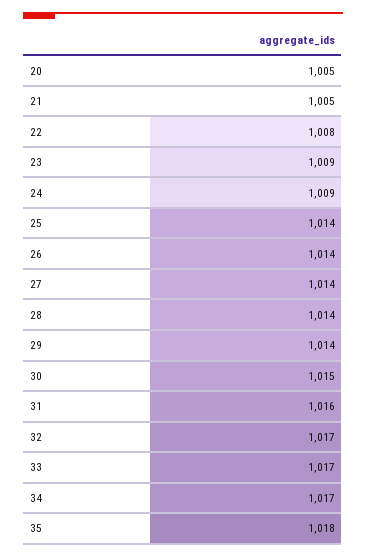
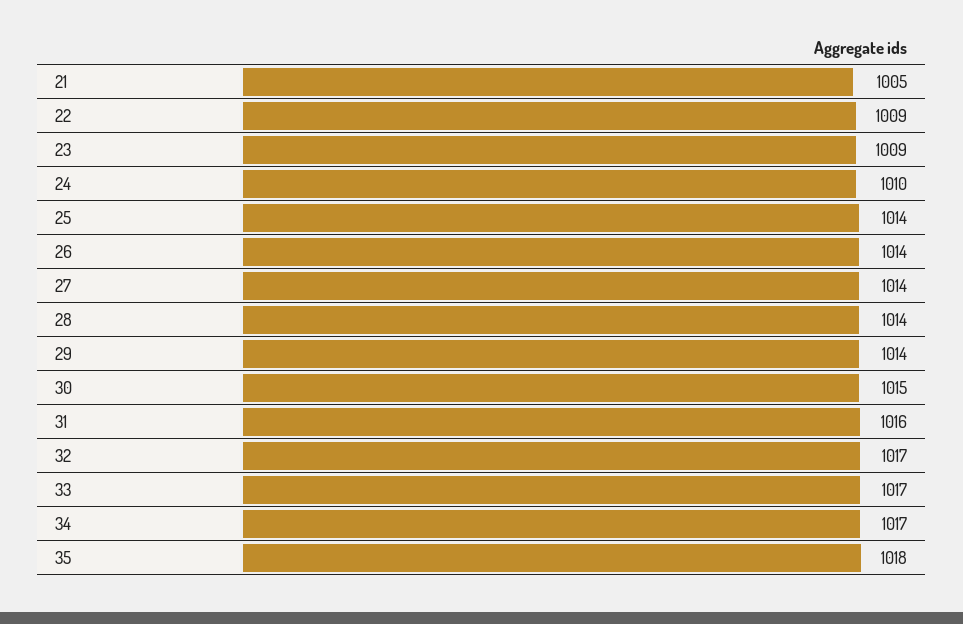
  {
-   "20": 1005,
    "21": 1005,
-   "22": 1008,
+   "22": 1009,
    "23": 1009,
-   "24": 1009,
+   "24": 1010,
    "25": 1014,
    "26": 1014,
    "27": 1014,
    "28": 1014,
    "29": 1014,
    "30": 1015,
    "31": 1016,
    "32": 1017,
    "33": 1017,
    "34": 1017,
    "35": 1018
  }

